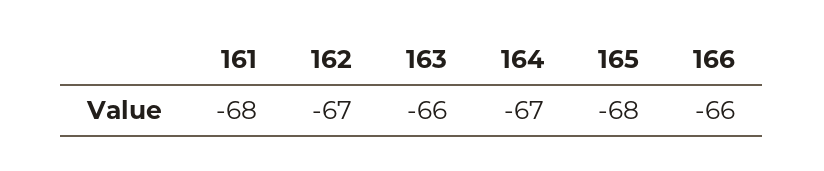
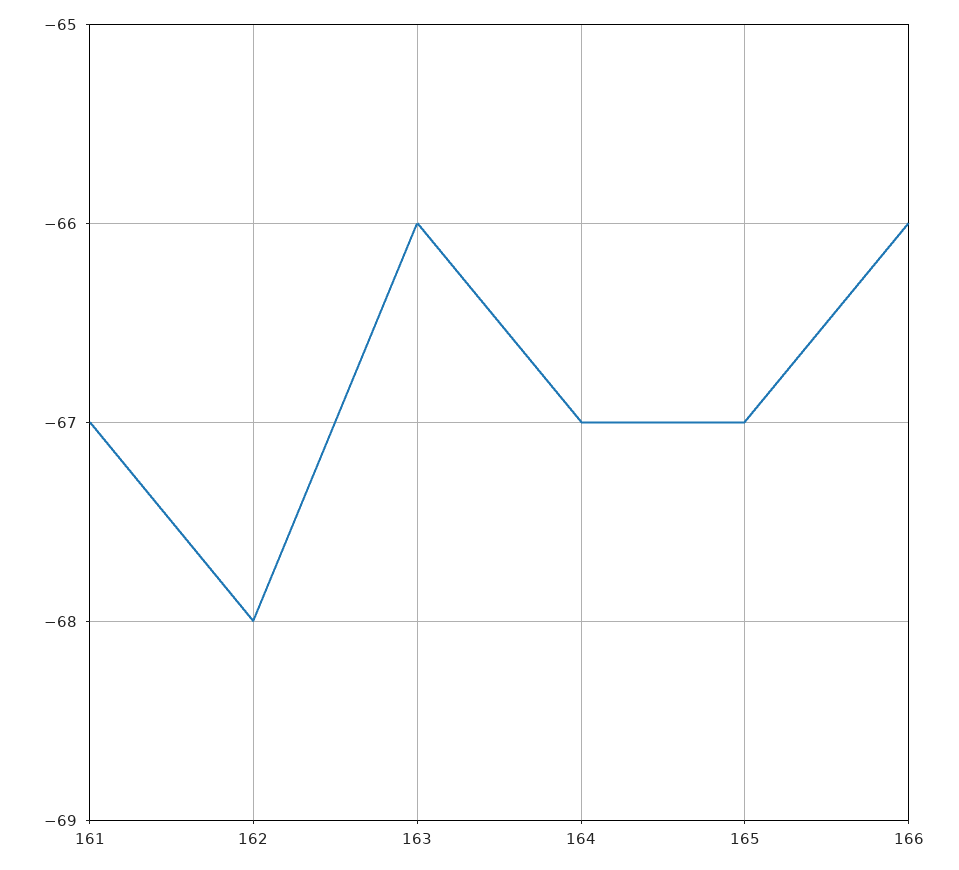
  {
-   "161": -68,
+   "161": -67,
-   "162": -67,
+   "162": -68,
    "163": -66,
    "164": -67,
-   "165": -68,
+   "165": -67,
    "166": -66
  }

